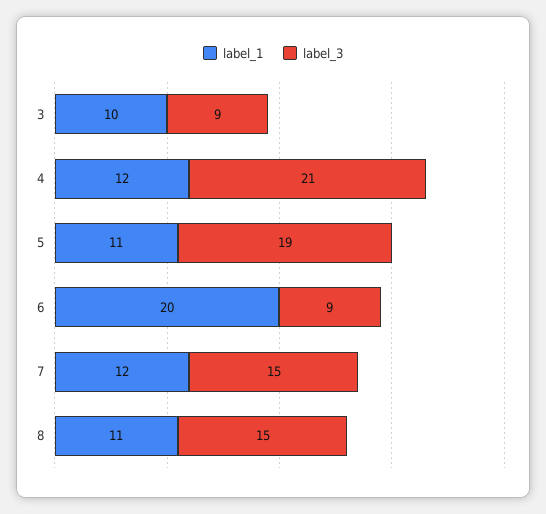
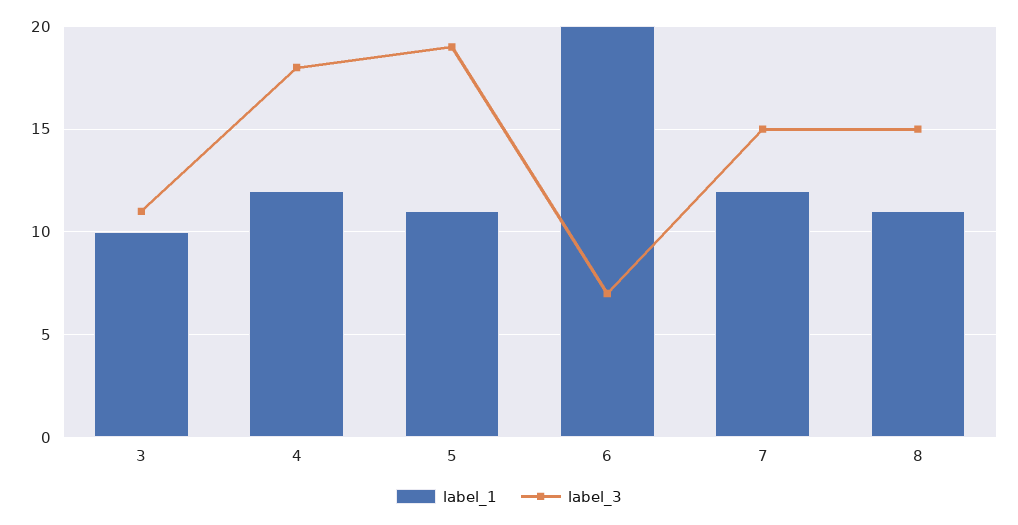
  {
    "label_1": {
      "3": 10,
      "4": 12,
      "5": 11,
      "6": 20,
      "7": 12,
      "8": 11
    },
    "label_3": {
-     "3": 9,
+     "3": 11,
-     "4": 21,
+     "4": 18,
      "5": 19,
-     "6": 9,
+     "6": 7,
      "7": 15,
      "8": 15
    }
  }

